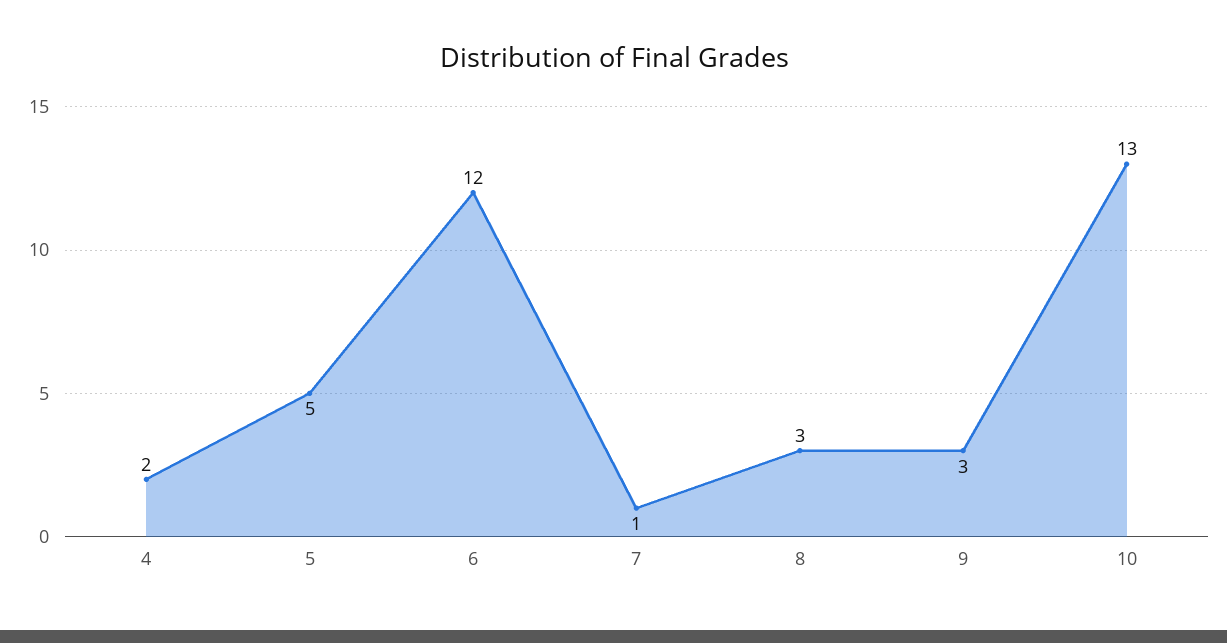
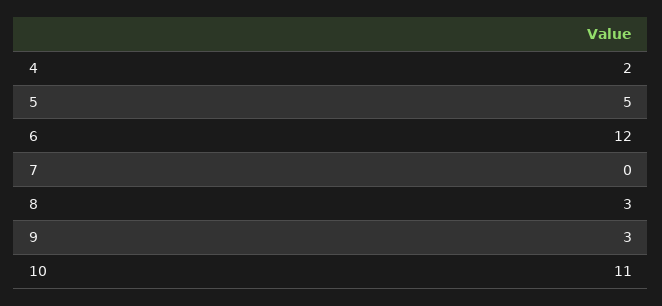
  {
    "4": 2,
    "5": 5,
    "6": 12,
-   "7": 1,
+   "7": 0,
    "8": 3,
    "9": 3,
-   "10": 13
+   "10": 11
  }

